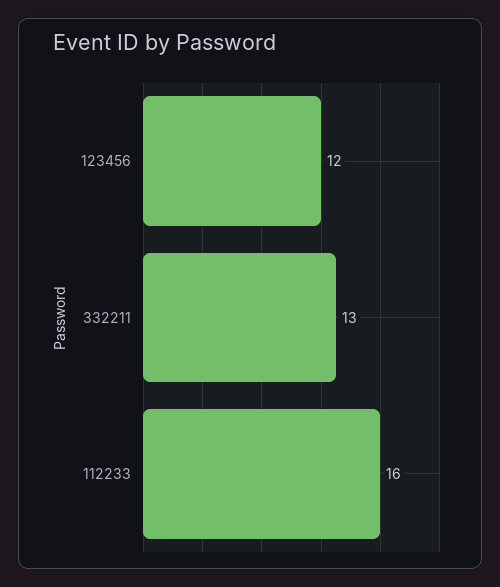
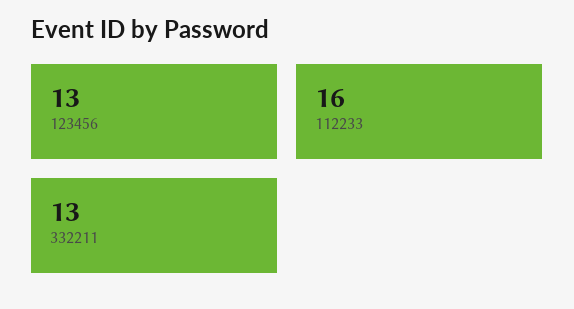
  {
-   "123456": 12,
+   "123456": 13,
    "332211": 13,
    "112233": 16
  }

